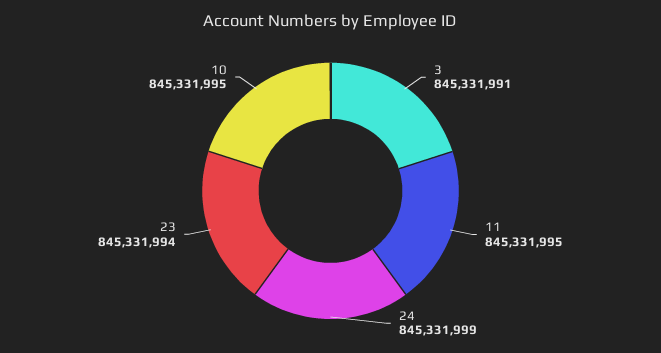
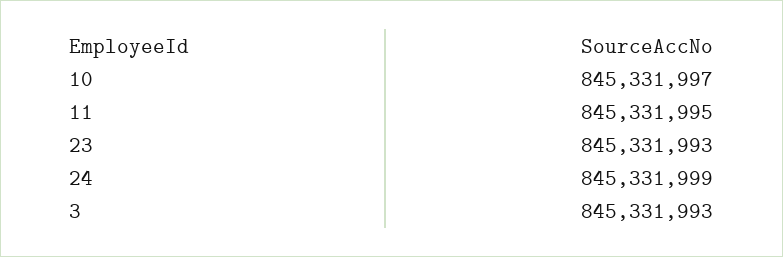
  {
-   "3": 845331991,
+   "3": 845331993,
    "11": 845331995,
    "24": 845331999,
-   "23": 845331994,
+   "23": 845331993,
-   "10": 845331995
+   "10": 845331997
  }

